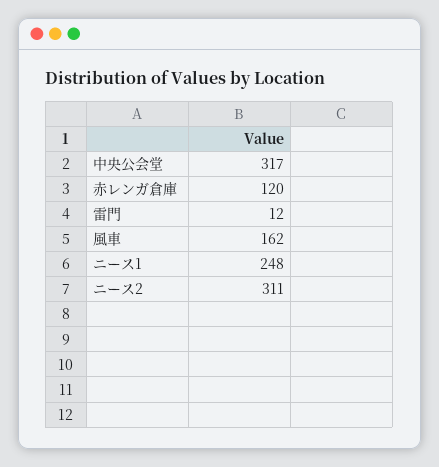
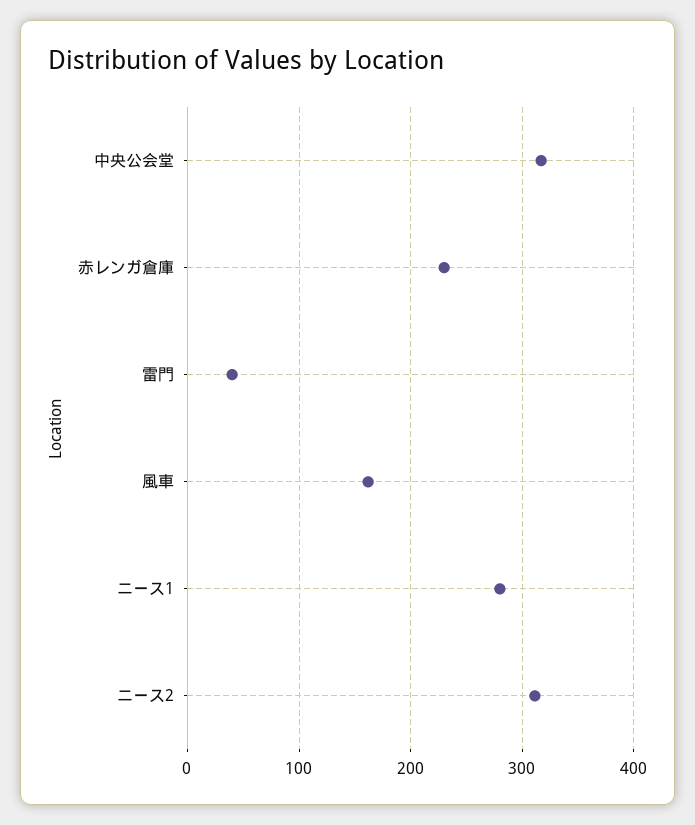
  {
    "中央公会堂": 317,
-   "赤レンガ倉庫": 120,
+   "赤レンガ倉庫": 230,
-   "雷門": 12,
+   "雷門": 40,
    "風車": 162,
-   "ニース1": 248,
+   "ニース1": 280,
    "ニース2": 311
  }

